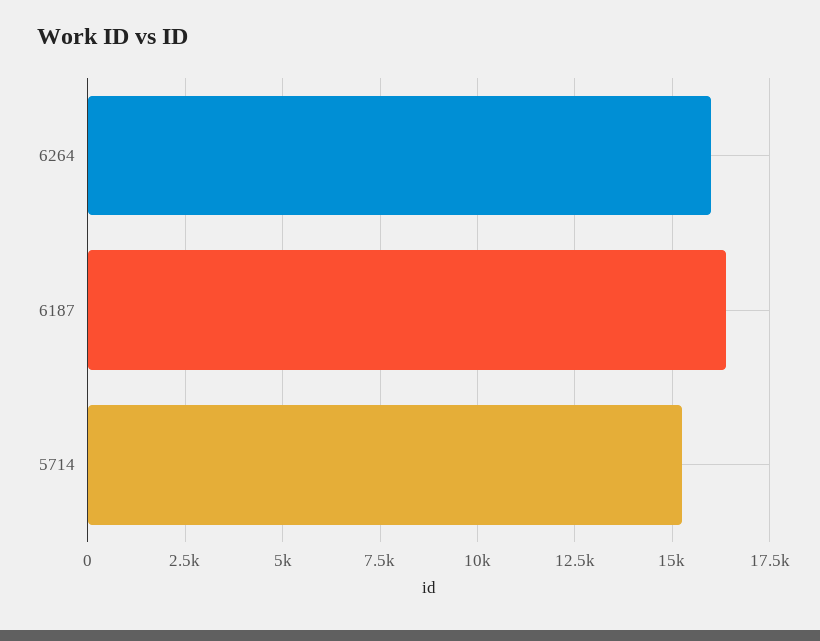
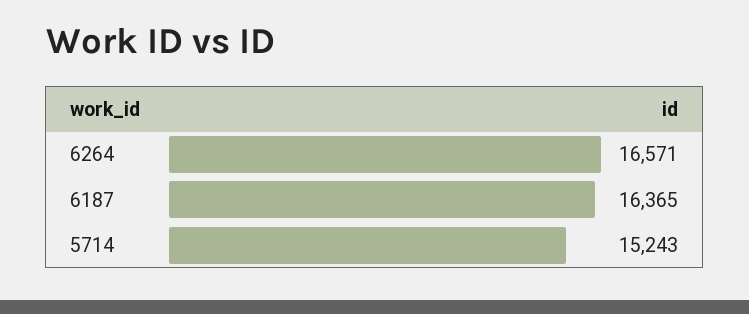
  {
-   "6264": 16000,
+   "6264": 16571,
    "6187": 16365,
    "5714": 15243
  }

